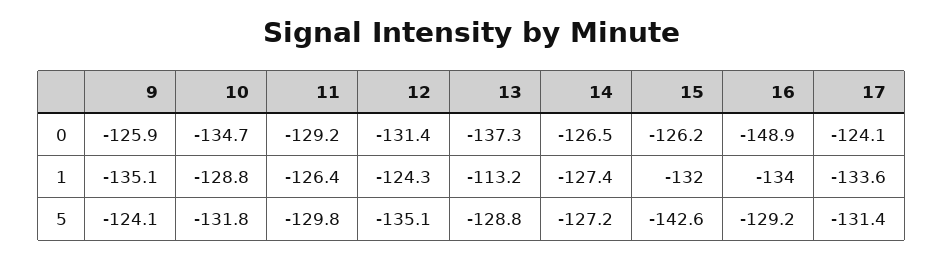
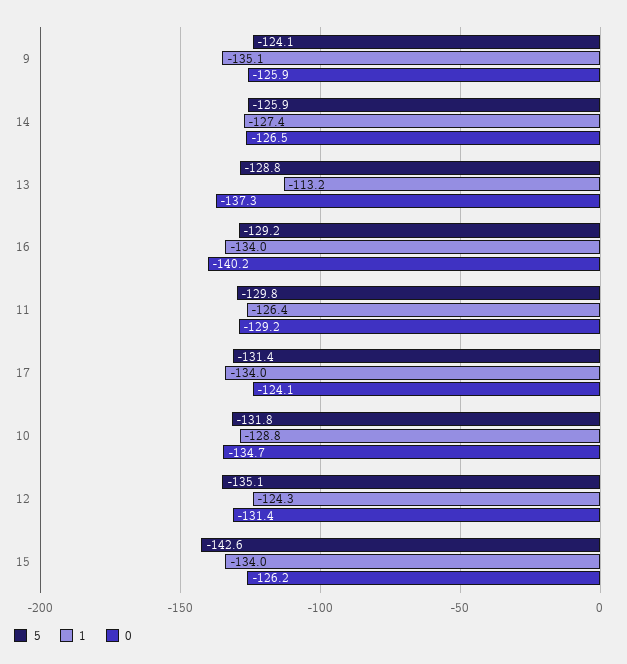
  {
    "0": {
      "9": -125.9,
      "10": -134.7,
      "11": -129.2,
      "12": -131.4,
      "13": -137.3,
      "14": -126.5,
      "15": -126.2,
-     "16": -148.9,
+     "16": -140.2,
      "17": -124.1
    },
    "1": {
      "9": -135.1,
      "10": -128.8,
      "11": -126.4,
      "12": -124.3,
      "13": -113.2,
      "14": -127.4,
-     "15": -132,
+     "15": -134,
      "16": -134,
-     "17": -133.6
+     "17": -134
    },
    "5": {
      "9": -124.1,
      "10": -131.8,
      "11": -129.8,
      "12": -135.1,
      "13": -128.8,
-     "14": -127.2,
+     "14": -125.9,
      "15": -142.6,
      "16": -129.2,
      "17": -131.4
    }
  }

